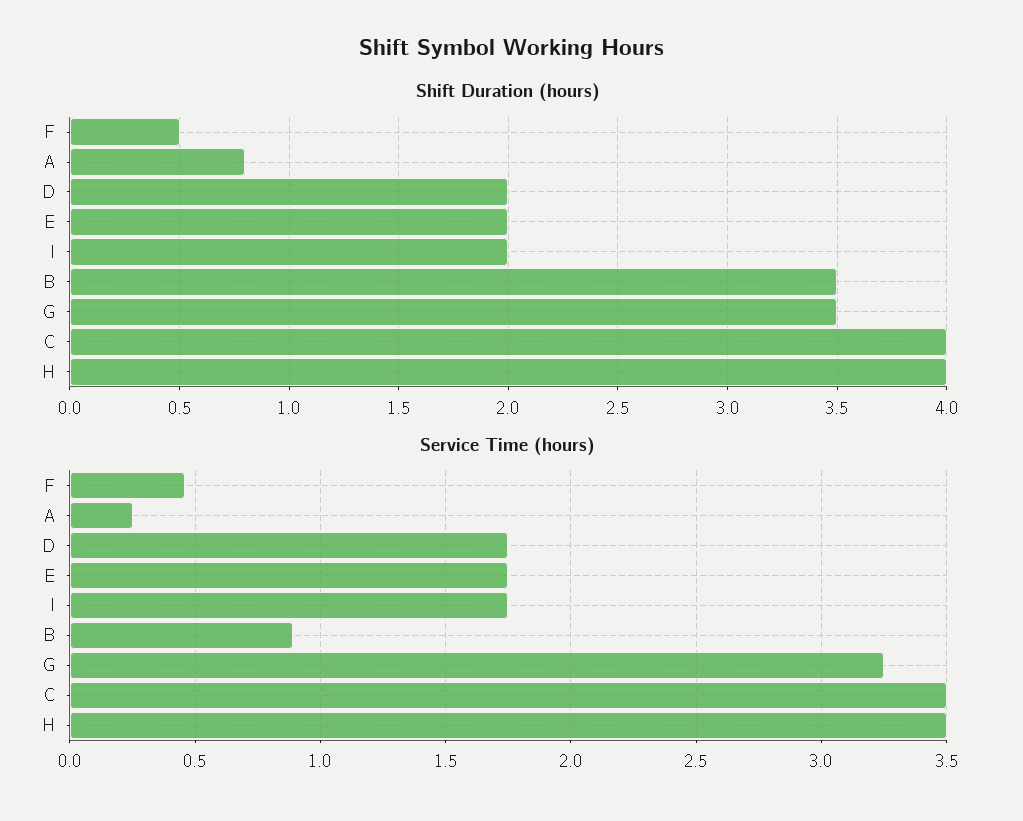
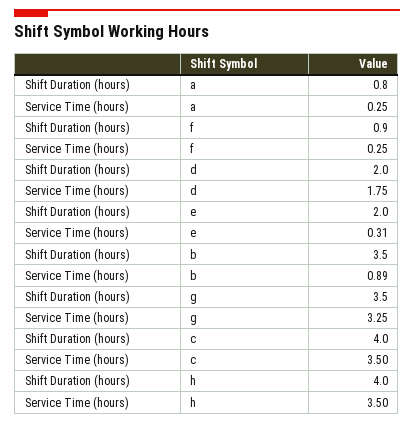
  {
    "Shift Duration (hours)": {
-     "F": 0.5,
+     "F": 0.9,
      "A": 0.8,
      "D": 2,
      "E": 2,
-     "I": 2,
      "B": 3.5,
      "G": 3.5,
      "C": 4,
      "H": 4
    },
    "Service Time (hours)": {
-     "F": 0.45,
+     "F": 0.25,
      "A": 0.25,
      "D": 1.75,
-     "E": 1.75,
+     "E": 0.31,
-     "I": 1.75,
      "B": 0.89,
      "G": 3.25,
      "C": 3.5,
      "H": 3.5
    }
  }

